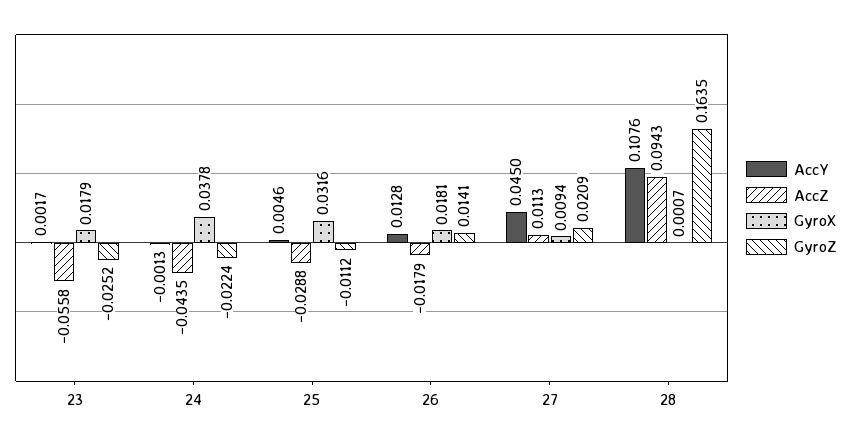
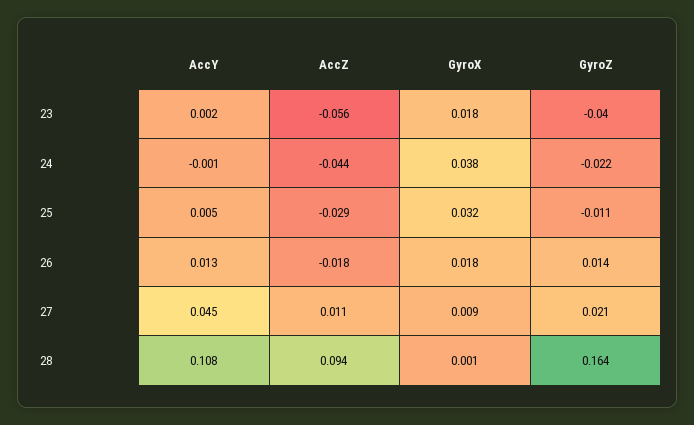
  {
    "AccY": {
      "23": 0.0017,
      "24": -0.0013,
      "25": 0.0046,
      "26": 0.0128,
      "27": 0.045,
      "28": 0.1076
    },
    "AccZ": {
      "23": -0.0558,
      "24": -0.0435,
      "25": -0.0288,
      "26": -0.0179,
      "27": 0.0113,
      "28": 0.0943
    },
    "GyroX": {
      "23": 0.0179,
      "24": 0.0378,
      "25": 0.0316,
      "26": 0.0181,
      "27": 0.0094,
      "28": 0.0007
    },
    "GyroZ": {
-     "23": -0.0252,
+     "23": -0.04,
      "24": -0.0224,
      "25": -0.0112,
      "26": 0.0141,
      "27": 0.0209,
      "28": 0.1635
    }
  }

